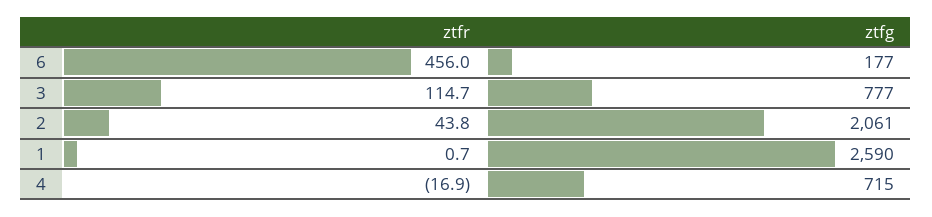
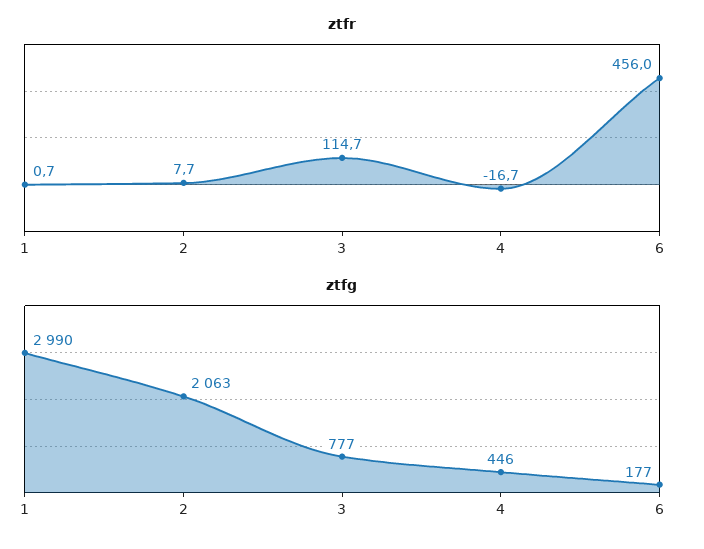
  {
    "ztfr": {
      "6": 456,
      "3": 114.7,
-     "2": 43.8,
+     "2": 7.7,
      "1": 0.7,
-     "4": -16.9
+     "4": -16.7
    },
    "ztfg": {
      "6": 177,
      "3": 777,
-     "2": 2061,
+     "2": 2063,
-     "1": 2590,
+     "1": 2990,
-     "4": 715
+     "4": 446
    }
  }

